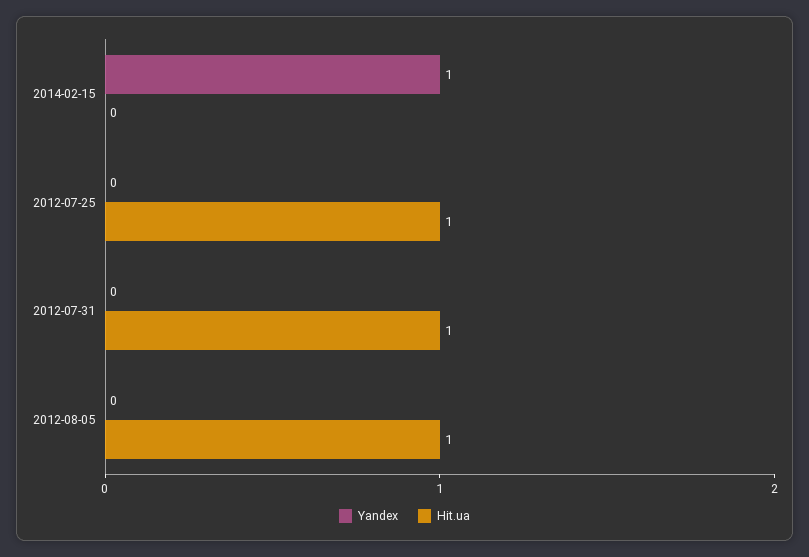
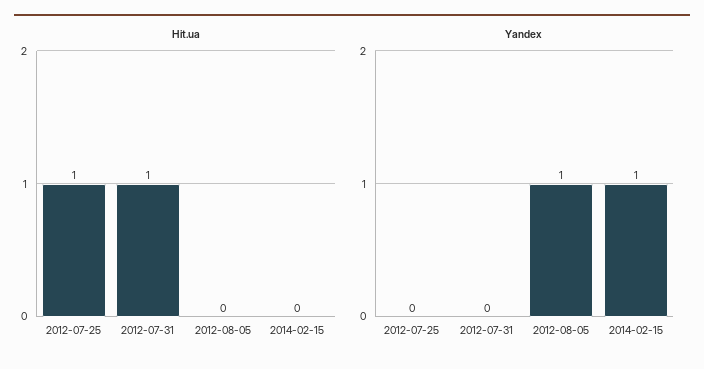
  {
    "Yandex": {
      "2014-02-15": 1,
      "2012-07-25": 0,
      "2012-07-31": 0,
-     "2012-08-05": 0
+     "2012-08-05": 1
    },
    "Hit.ua": {
      "2014-02-15": 0,
      "2012-07-25": 1,
      "2012-07-31": 1,
-     "2012-08-05": 1
+     "2012-08-05": 0
    }
  }

